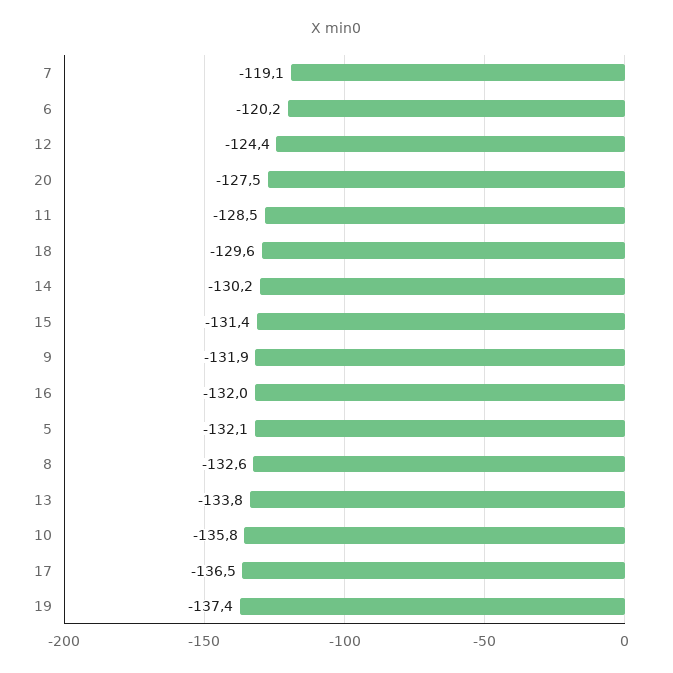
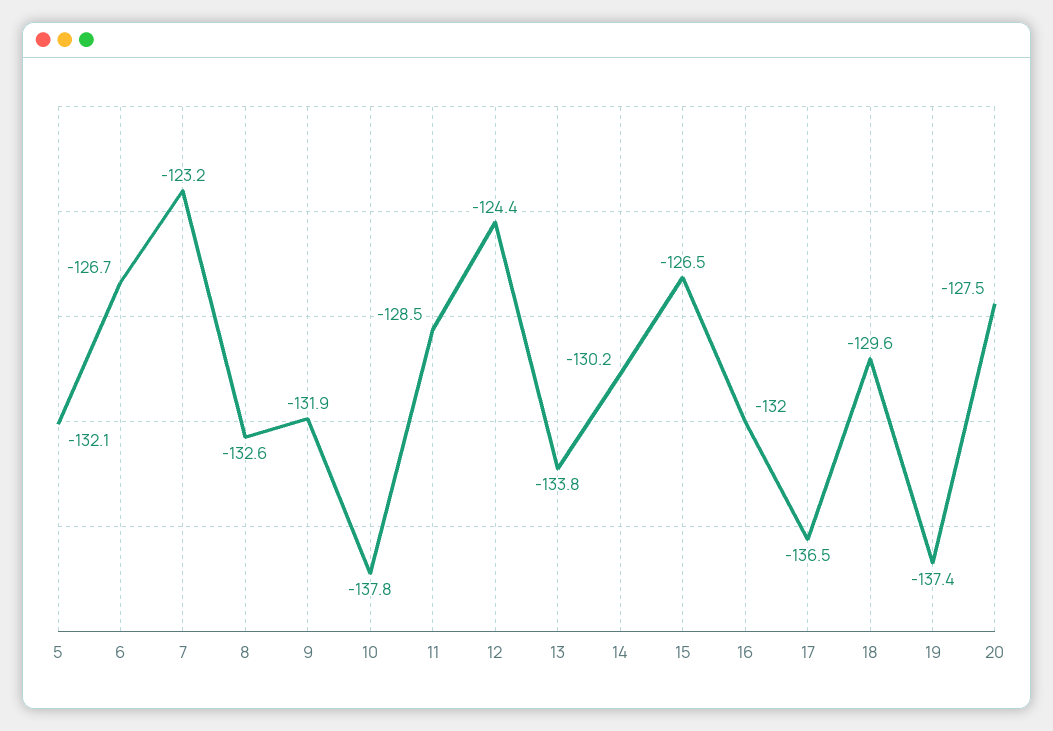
  {
-   "7": -119.1,
+   "7": -123.2,
-   "6": -120.2,
+   "6": -126.7,
    "12": -124.4,
    "20": -127.5,
    "11": -128.5,
    "18": -129.6,
    "14": -130.2,
-   "15": -131.4,
+   "15": -126.5,
    "9": -131.9,
    "16": -132,
    "5": -132.1,
    "8": -132.6,
    "13": -133.8,
-   "10": -135.8,
+   "10": -137.8,
    "17": -136.5,
    "19": -137.4
  }

